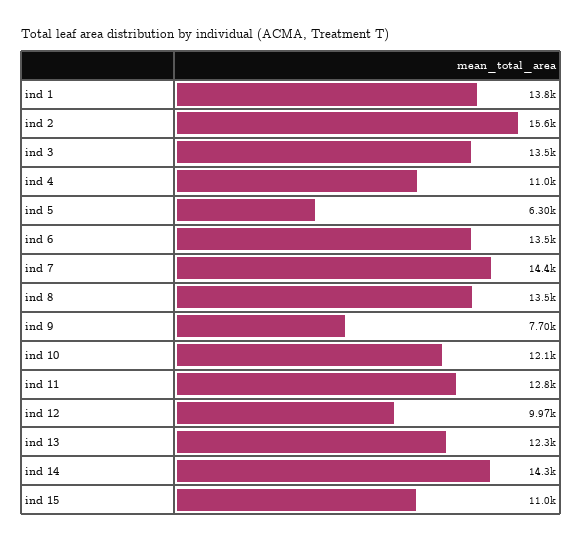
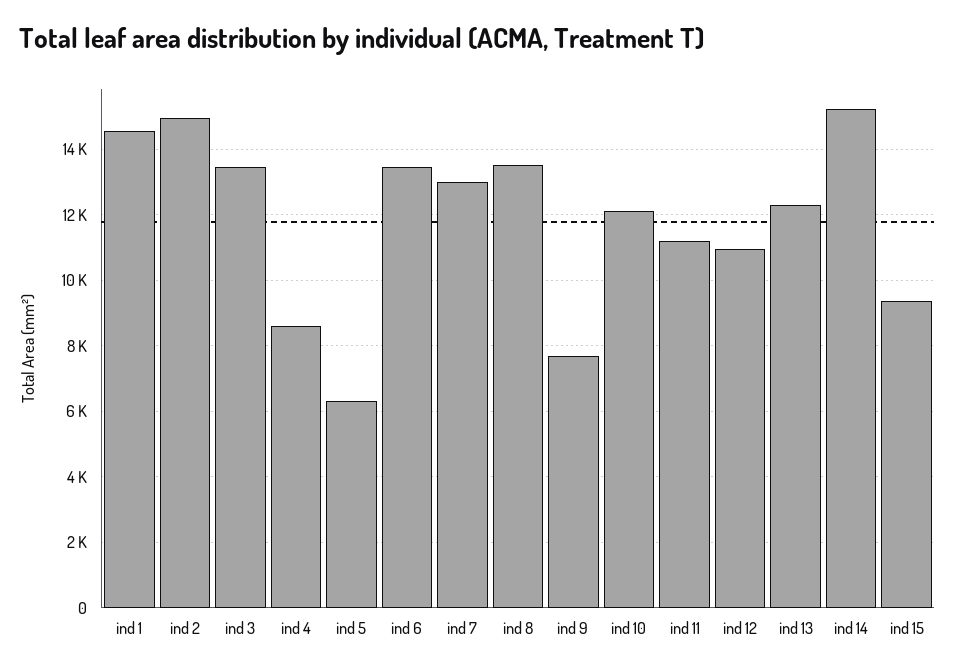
  {
-   "ind 1": 13800,
+   "ind 1": 14600,
-   "ind 2": 15600,
+   "ind 2": 15000,
    "ind 3": 13500,
-   "ind 4": 11000,
+   "ind 4": 8600,
    "ind 5": 6300,
    "ind 6": 13500,
-   "ind 7": 14400,
+   "ind 7": 13000,
    "ind 8": 13500,
    "ind 9": 7700,
    "ind 10": 12100,
-   "ind 11": 12800,
+   "ind 11": 11200,
-   "ind 12": 9970,
+   "ind 12": 11000,
    "ind 13": 12300,
-   "ind 14": 14300,
+   "ind 14": 15200,
-   "ind 15": 11000
+   "ind 15": 9400
  }

